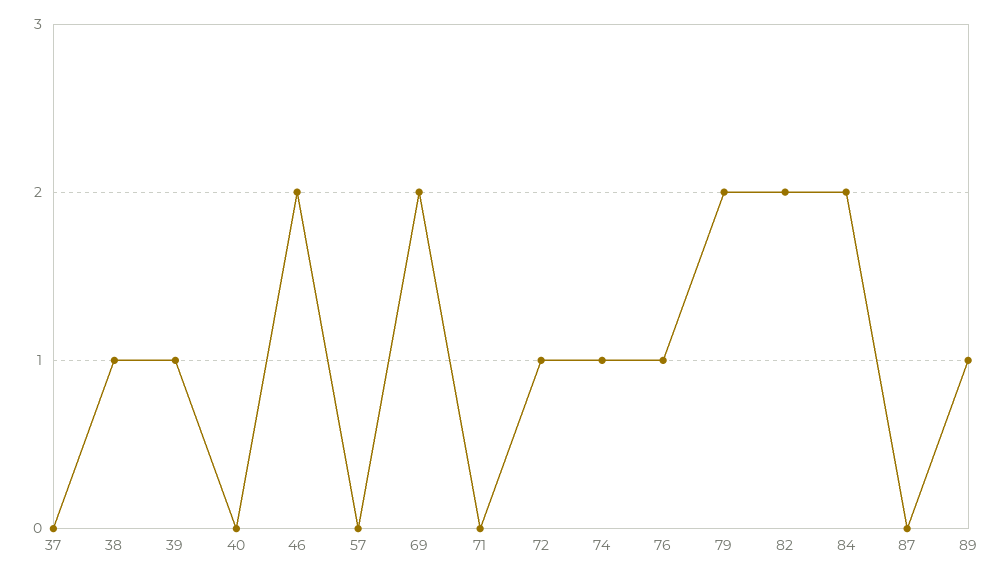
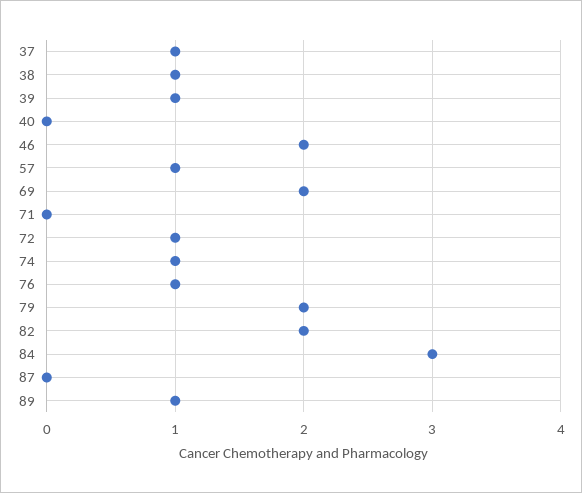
  {
-   "37": 0,
+   "37": 1,
    "38": 1,
    "39": 1,
    "40": 0,
    "46": 2,
-   "57": 0,
+   "57": 1,
    "69": 2,
    "71": 0,
    "72": 1,
    "74": 1,
    "76": 1,
    "79": 2,
    "82": 2,
-   "84": 2,
+   "84": 3,
    "87": 0,
    "89": 1
  }

